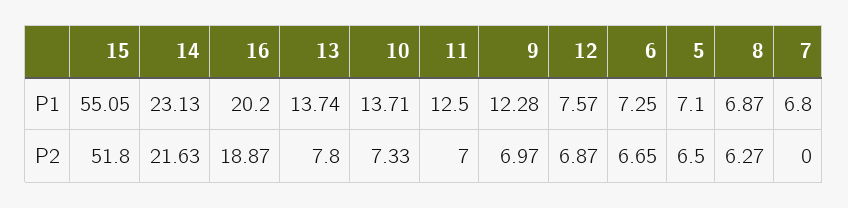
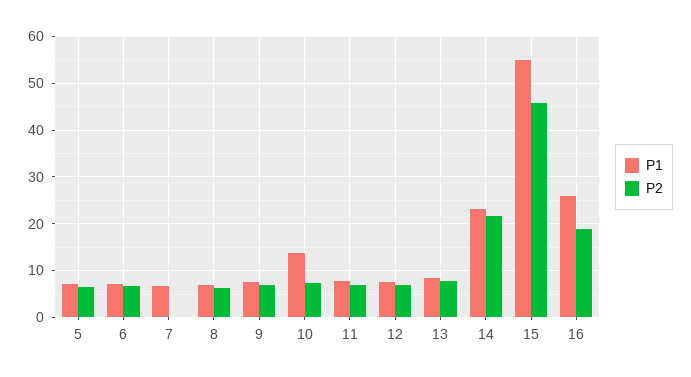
  {
    "P1": {
      "15": 55.05,
      "14": 23.13,
-     "16": 20.2,
+     "16": 26,
-     "13": 13.74,
+     "13": 8,
      "10": 13.71,
-     "11": 12.5,
+     "11": 8,
-     "9": 12.28,
+     "9": 8,
      "12": 7.57,
      "6": 7.25,
      "5": 7.1,
      "8": 6.87,
      "7": 6.8
    },
    "P2": {
-     "15": 51.8,
+     "15": 46,
      "14": 21.63,
      "16": 18.87,
      "13": 7.8,
      "10": 7.33,
      "11": 7,
      "9": 6.97,
      "12": 6.87,
      "6": 6.65,
      "5": 6.5,
      "8": 6.27,
      "7": 0
    }
  }

